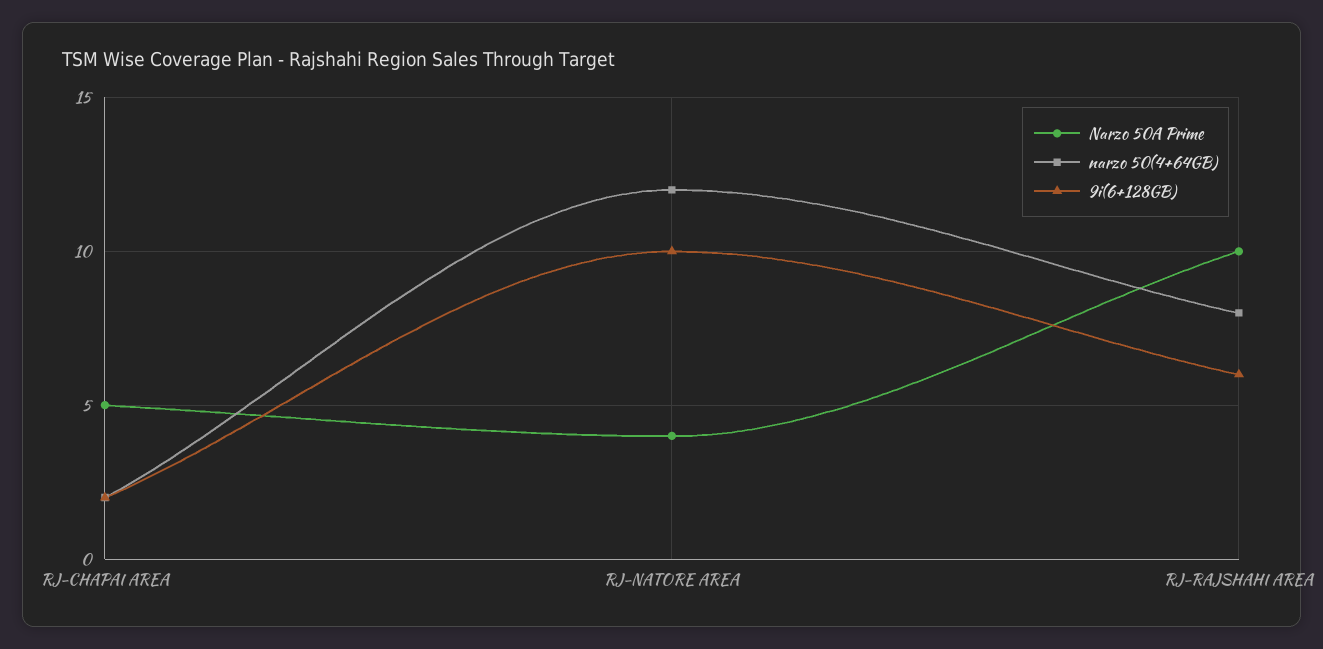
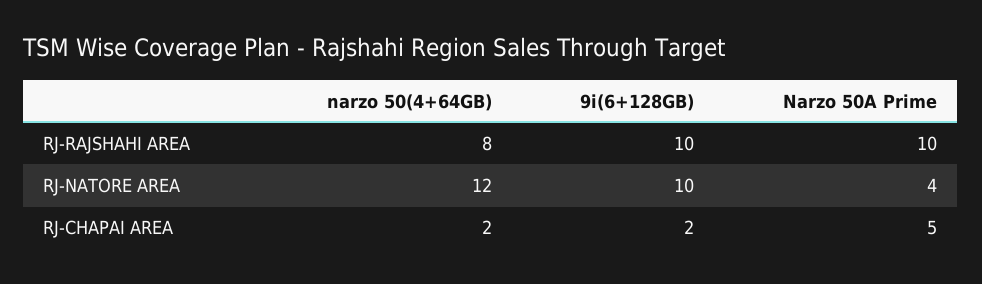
  {
    "Narzo 50A Prime": {
      "RJ-CHAPAI AREA": 5,
      "RJ-NATORE AREA": 4,
      "RJ-RAJSHAHI AREA": 10
    },
    "narzo 50(4+64GB)": {
      "RJ-CHAPAI AREA": 2,
      "RJ-NATORE AREA": 12,
      "RJ-RAJSHAHI AREA": 8
    },
    "9i(6+128GB)": {
      "RJ-CHAPAI AREA": 2,
      "RJ-NATORE AREA": 10,
-     "RJ-RAJSHAHI AREA": 6
+     "RJ-RAJSHAHI AREA": 10
    }
  }

